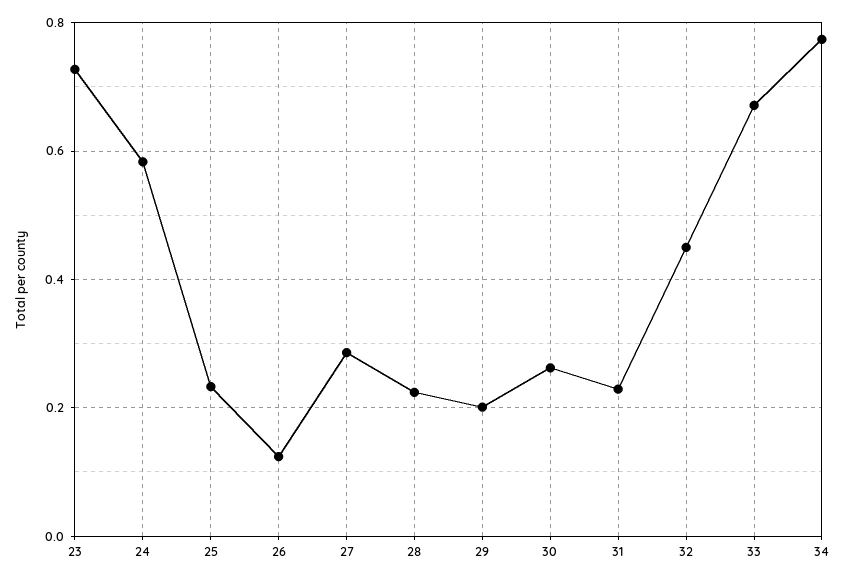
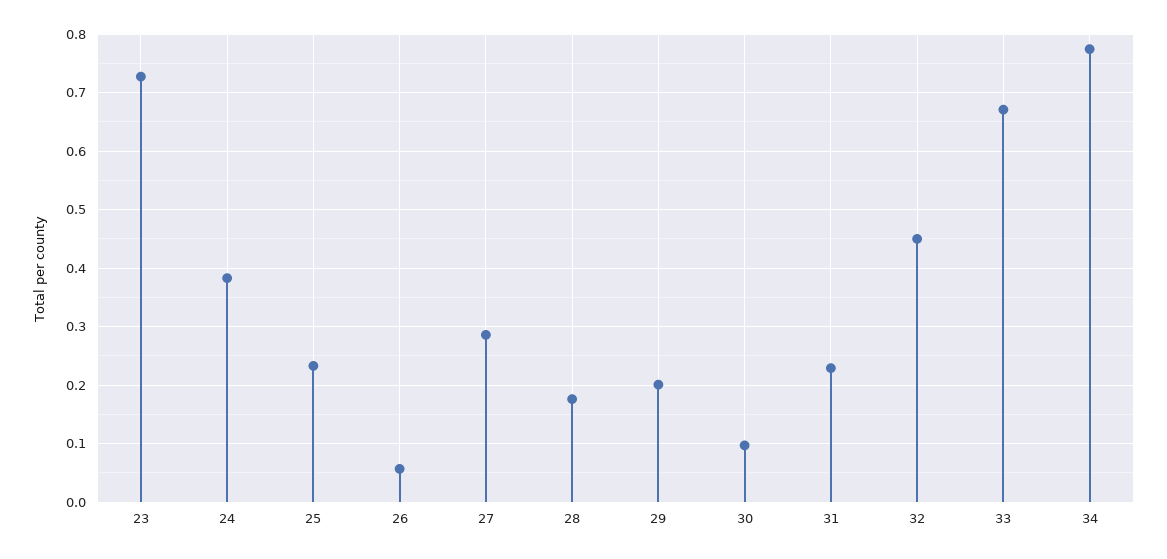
  {
    "23": 0.72,
-   "24": 0.58,
+   "24": 0.38,
    "25": 0.24,
-   "26": 0.12,
+   "26": 0.06,
    "27": 0.28,
-   "28": 0.22,
+   "28": 0.18,
    "29": 0.2,
-   "30": 0.26,
+   "30": 0.1,
    "31": 0.22,
    "32": 0.46,
    "33": 0.68,
    "34": 0.78
  }

